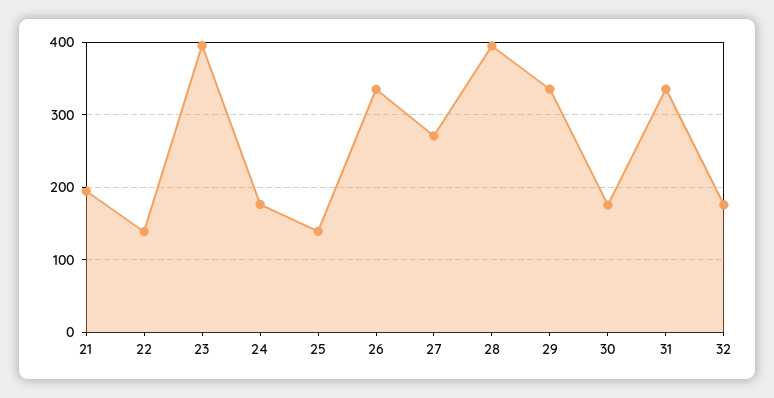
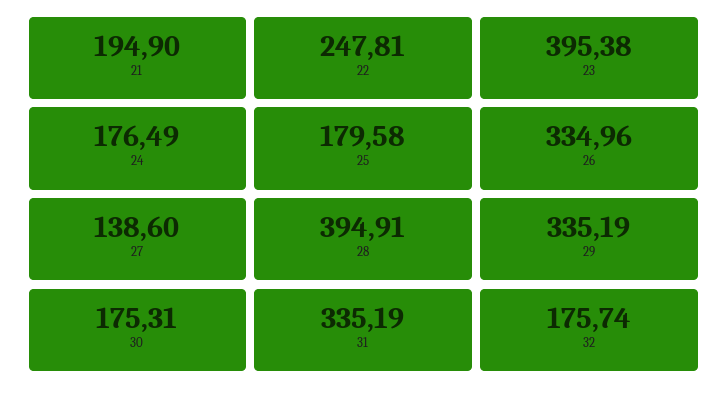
  {
    "21": 194.9,
-   "22": 140,
+   "22": 247.81,
    "23": 395.38,
    "24": 176.49,
-   "25": 140,
+   "25": 179.58,
    "26": 334.96,
-   "27": 270,
+   "27": 138.6,
    "28": 394.91,
    "29": 335.19,
    "30": 175.31,
    "31": 335.19,
    "32": 175.74
  }

